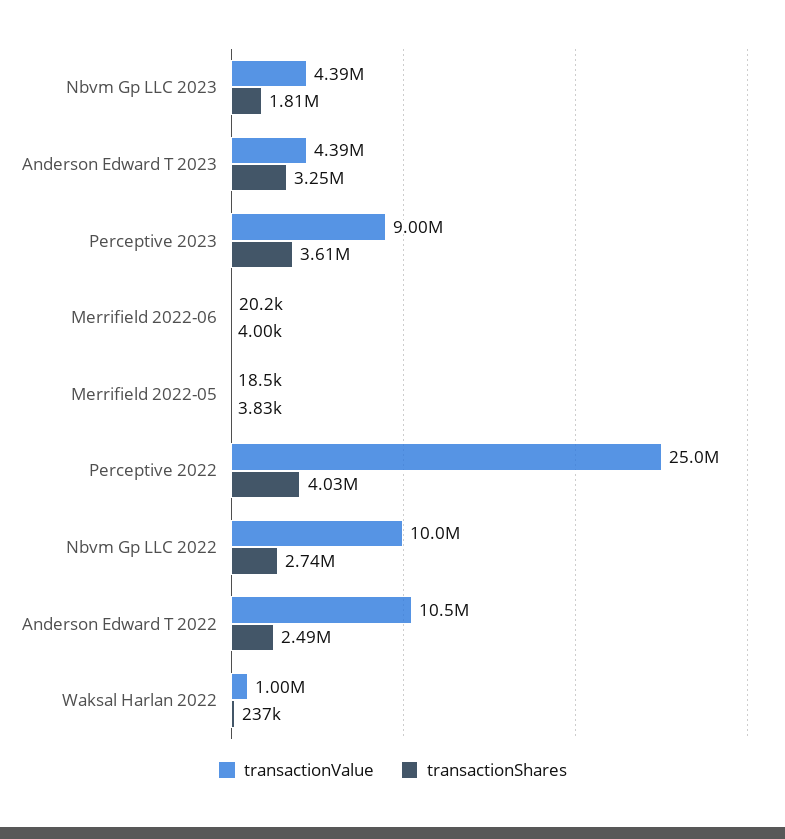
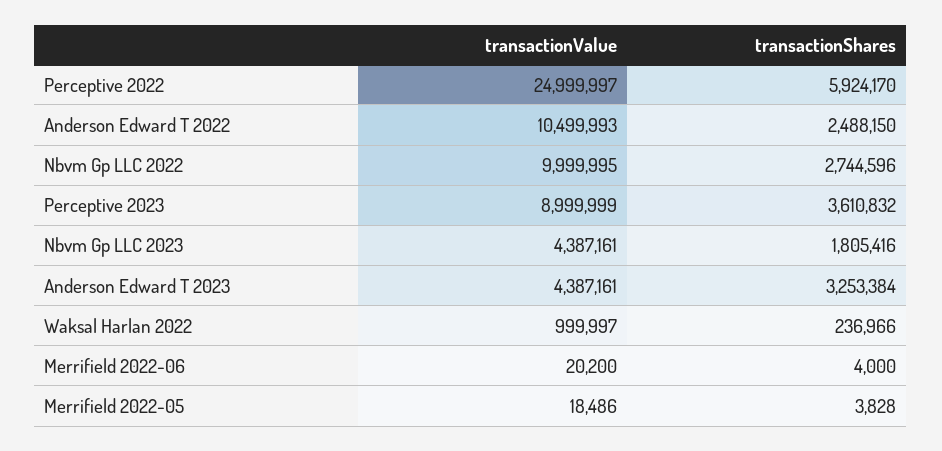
  {
    "transactionValue": {
      "Nbvm Gp LLC 2023": 4387161,
      "Anderson Edward T 2023": 4387161,
      "Perceptive 2023": 8999999,
      "Merrifield 2022-06": 20200,
      "Merrifield 2022-05": 18486,
      "Perceptive 2022": 24999997,
      "Nbvm Gp LLC 2022": 9999995,
      "Anderson Edward T 2022": 10499993,
      "Waksal Harlan 2022": 999997
    },
    "transactionShares": {
      "Nbvm Gp LLC 2023": 1805416,
      "Anderson Edward T 2023": 3253384,
      "Perceptive 2023": 3610832,
      "Merrifield 2022-06": 4000,
      "Merrifield 2022-05": 3828,
-     "Perceptive 2022": 4030000,
+     "Perceptive 2022": 5924170,
      "Nbvm Gp LLC 2022": 2744596,
      "Anderson Edward T 2022": 2488150,
      "Waksal Harlan 2022": 236966
    }
  }

